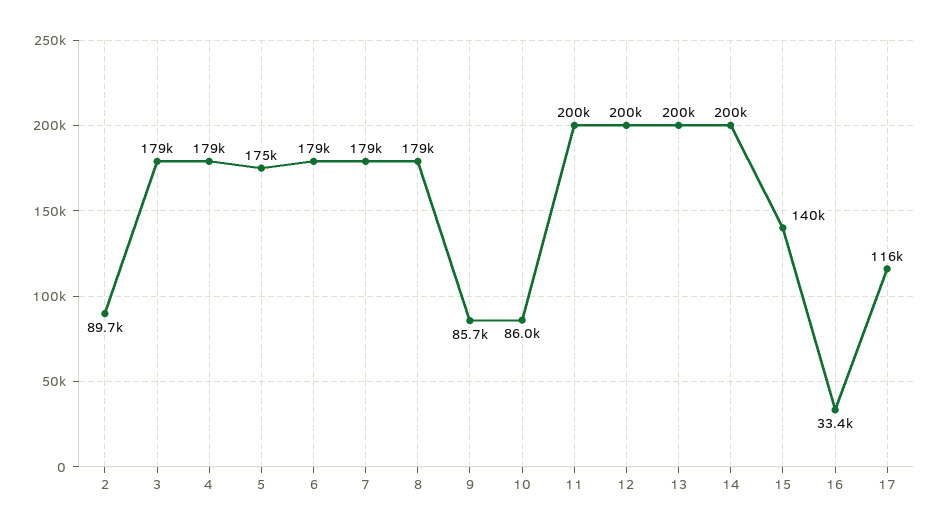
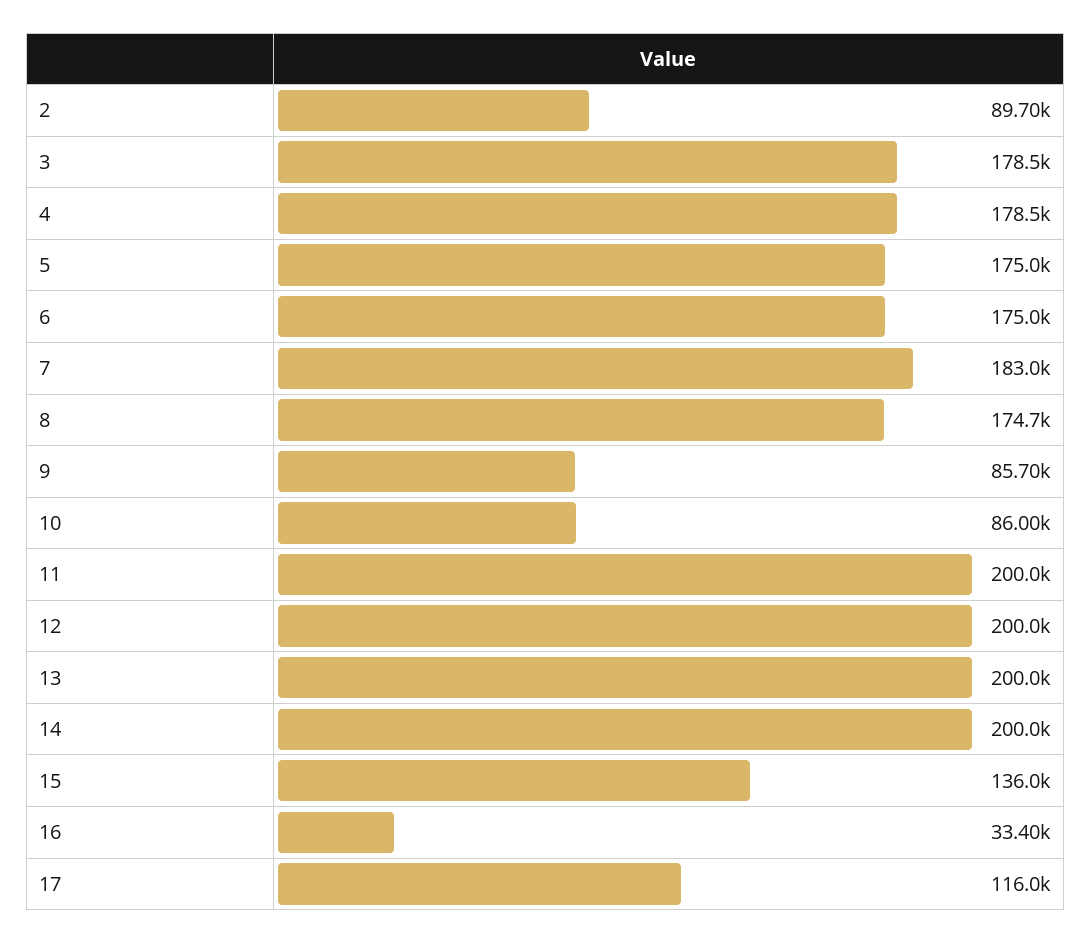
  {
    "2": 89700,
    "3": 178500,
    "4": 178500,
    "5": 175000,
-   "6": 179000,
+   "6": 175000,
-   "7": 179000,
+   "7": 183000,
-   "8": 179000,
+   "8": 174700,
    "9": 85700,
    "10": 86000,
    "11": 200000,
    "12": 200000,
    "13": 200000,
    "14": 200000,
-   "15": 140000,
+   "15": 136000,
    "16": 33400,
    "17": 116000
  }

